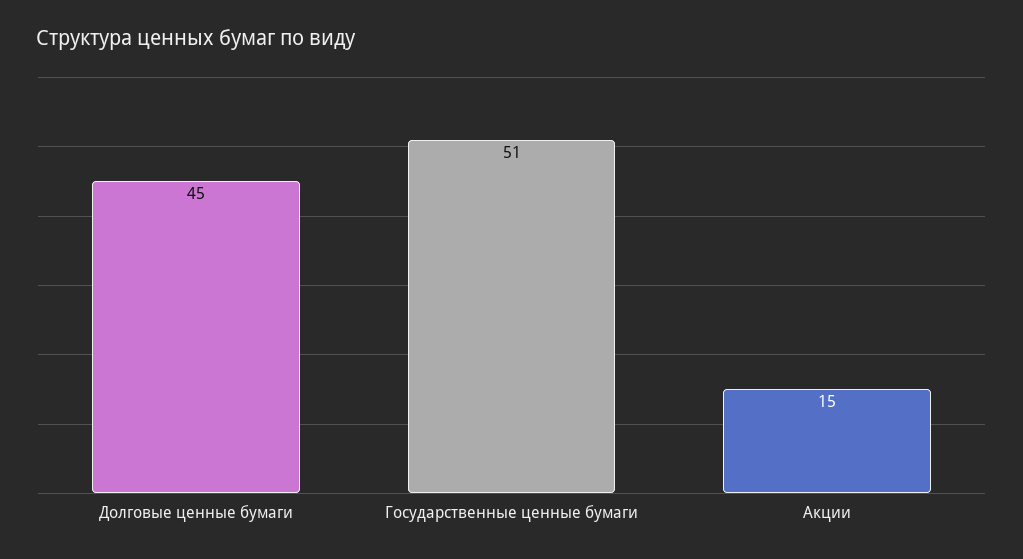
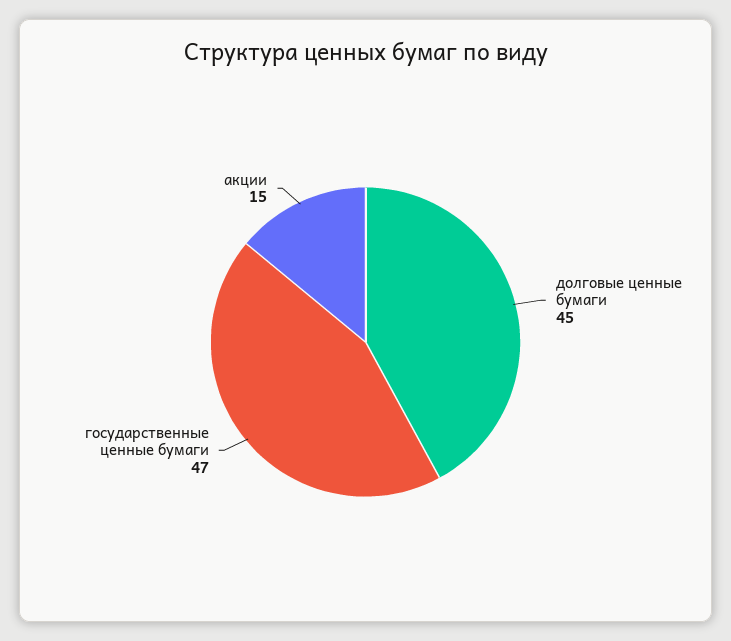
  {
    "Долговые ценные бумаги": 45,
-   "Государственные ценные бумаги": 51,
+   "Государственные ценные бумаги": 47,
    "Акции": 15
  }

